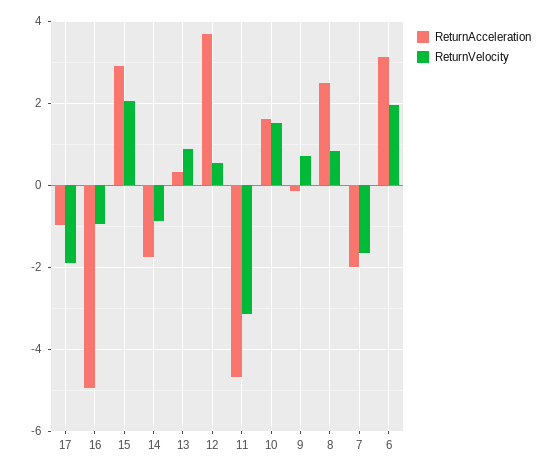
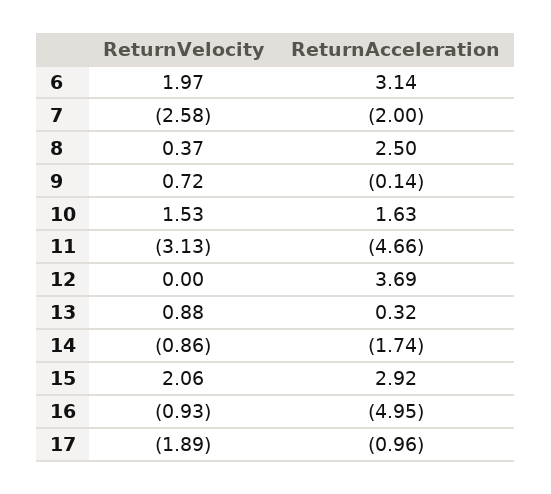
  {
    "ReturnAcceleration": {
      "17": -0.96,
      "16": -4.95,
      "15": 2.92,
      "14": -1.74,
      "13": 0.32,
      "12": 3.69,
      "11": -4.66,
      "10": 1.63,
      "9": -0.14,
      "8": 2.5,
      "7": -2,
      "6": 3.14
    },
    "ReturnVelocity": {
      "17": -1.89,
      "16": -0.93,
      "15": 2.06,
      "14": -0.86,
      "13": 0.88,
-     "12": 0.6,
+     "12": 0,
      "11": -3.13,
      "10": 1.53,
      "9": 0.72,
-     "8": 0.8,
+     "8": 0.37,
-     "7": -1.6,
+     "7": -2.58,
      "6": 1.97
    }
  }

